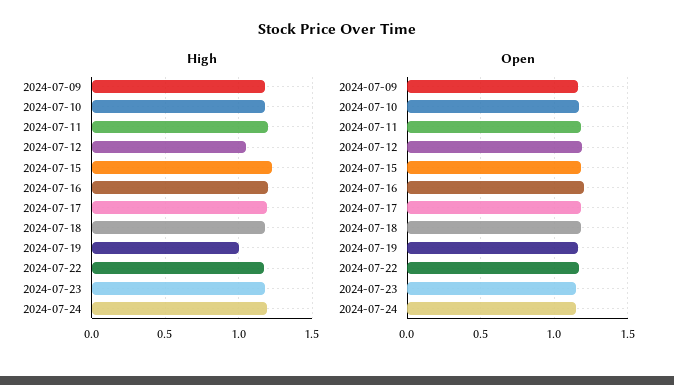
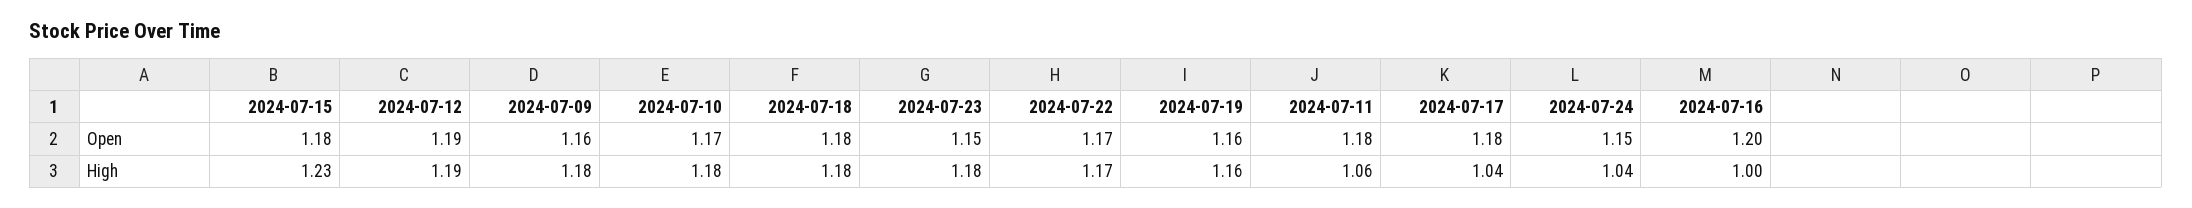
  {
    "High": {
      "2024-07-09": 1.18,
      "2024-07-10": 1.18,
-     "2024-07-11": 1.2,
+     "2024-07-11": 1.06,
-     "2024-07-12": 1.05,
+     "2024-07-12": 1.19,
      "2024-07-15": 1.23,
-     "2024-07-16": 1.2,
+     "2024-07-16": 1,
-     "2024-07-17": 1.2,
+     "2024-07-17": 1.04,
      "2024-07-18": 1.18,
-     "2024-07-19": 1,
+     "2024-07-19": 1.16,
      "2024-07-22": 1.17,
      "2024-07-23": 1.18,
-     "2024-07-24": 1.2
+     "2024-07-24": 1.04
    },
    "Open": {
      "2024-07-09": 1.16,
      "2024-07-10": 1.17,
      "2024-07-11": 1.18,
      "2024-07-12": 1.19,
      "2024-07-15": 1.18,
      "2024-07-16": 1.2,
      "2024-07-17": 1.18,
      "2024-07-18": 1.18,
      "2024-07-19": 1.16,
      "2024-07-22": 1.17,
      "2024-07-23": 1.15,
      "2024-07-24": 1.15
    }
  }

